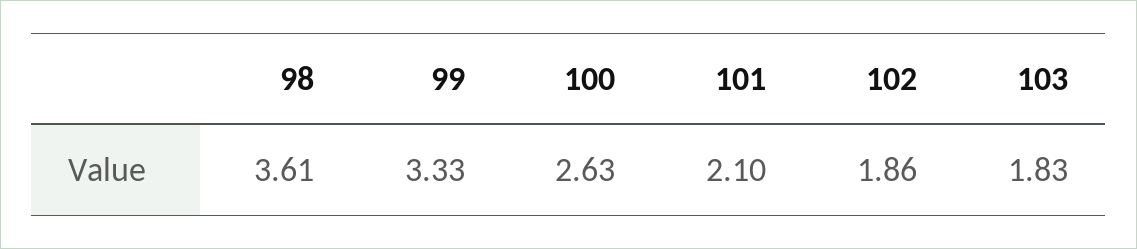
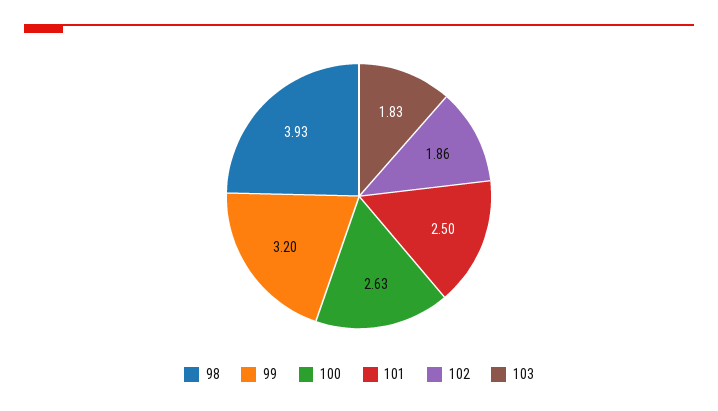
  {
-   "98": 3.61,
+   "98": 3.93,
-   "99": 3.33,
+   "99": 3.2,
    "100": 2.63,
-   "101": 2.1,
+   "101": 2.5,
    "102": 1.86,
    "103": 1.83
  }

